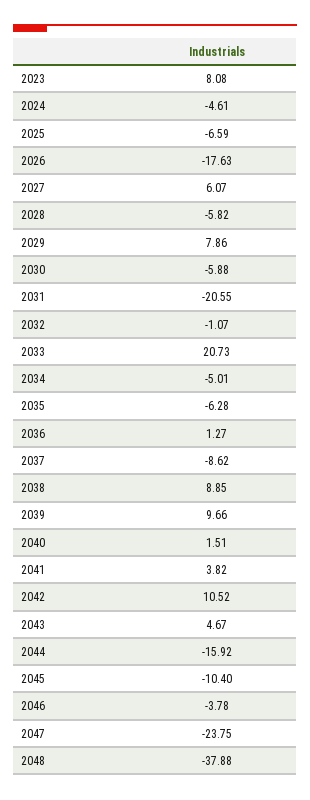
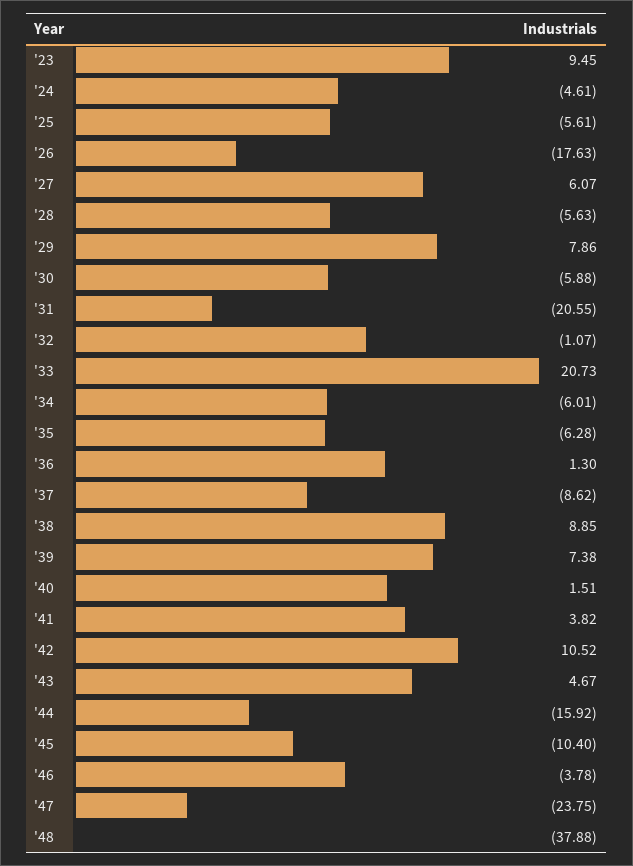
  {
-   "2023": 8.08,
+   "2023": 9.45,
    "2024": -4.61,
-   "2025": -6.59,
+   "2025": -5.61,
    "2026": -17.63,
    "2027": 6.07,
-   "2028": -5.82,
+   "2028": -5.63,
    "2029": 7.86,
    "2030": -5.88,
    "2031": -20.55,
    "2032": -1.07,
    "2033": 20.73,
-   "2034": -5.01,
+   "2034": -6.01,
    "2035": -6.28,
-   "2036": 1.27,
+   "2036": 1.3,
    "2037": -8.62,
    "2038": 8.85,
-   "2039": 9.66,
+   "2039": 7.38,
    "2040": 1.51,
    "2041": 3.82,
    "2042": 10.52,
    "2043": 4.67,
    "2044": -15.92,
    "2045": -10.4,
    "2046": -3.78,
    "2047": -23.75,
    "2048": -37.88
  }

